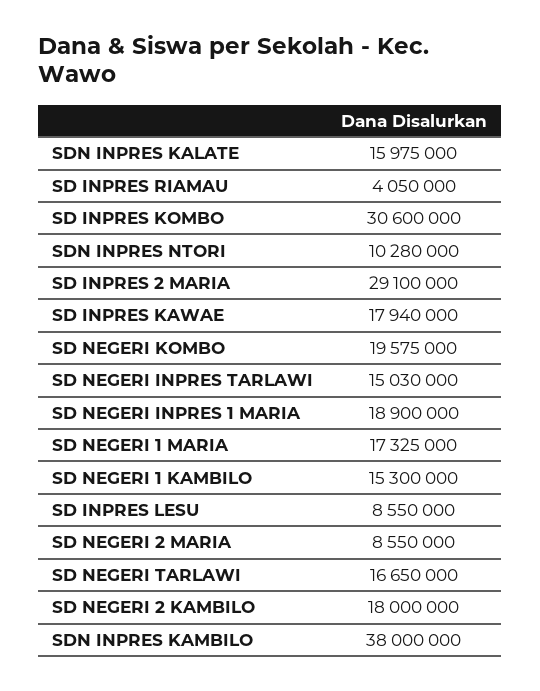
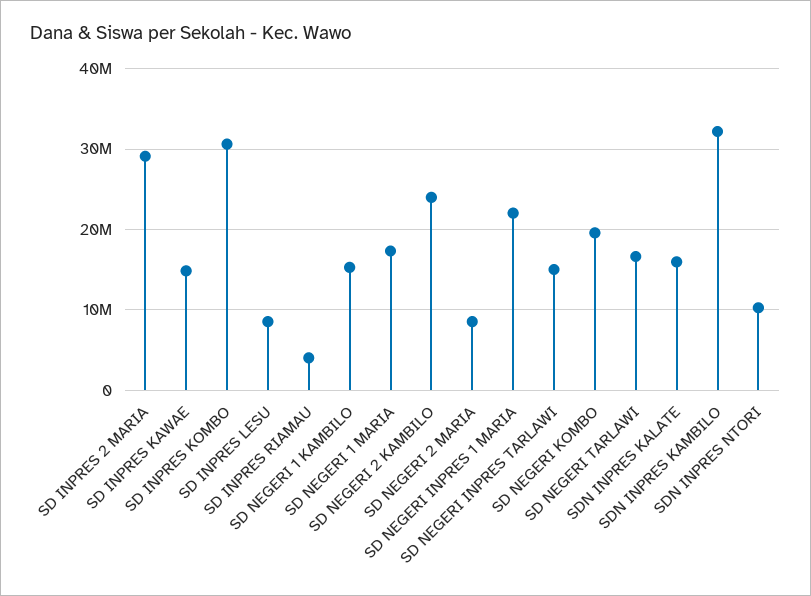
  {
    "SDN INPRES KALATE": 15975000,
    "SD INPRES RIAMAU": 4050000,
    "SD INPRES KOMBO": 30600000,
    "SDN INPRES NTORI": 10280000,
    "SD INPRES 2 MARIA": 29100000,
-   "SD INPRES KAWAE": 17940000,
+   "SD INPRES KAWAE": 15000000,
    "SD NEGERI KOMBO": 19575000,
    "SD NEGERI INPRES TARLAWI": 15030000,
-   "SD NEGERI INPRES 1 MARIA": 18900000,
+   "SD NEGERI INPRES 1 MARIA": 22000000,
    "SD NEGERI 1 MARIA": 17325000,
    "SD NEGERI 1 KAMBILO": 15300000,
    "SD INPRES LESU": 8550000,
    "SD NEGERI 2 MARIA": 8550000,
    "SD NEGERI TARLAWI": 16650000,
-   "SD NEGERI 2 KAMBILO": 18000000,
+   "SD NEGERI 2 KAMBILO": 24000000,
-   "SDN INPRES KAMBILO": 38000000
+   "SDN INPRES KAMBILO": 32000000
  }

